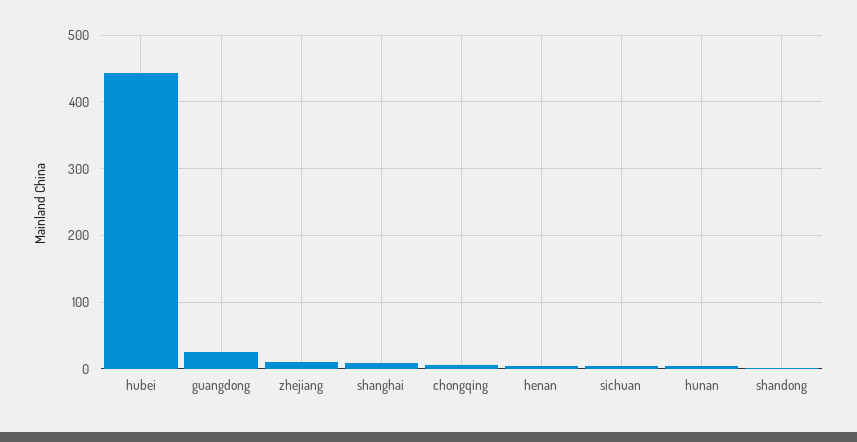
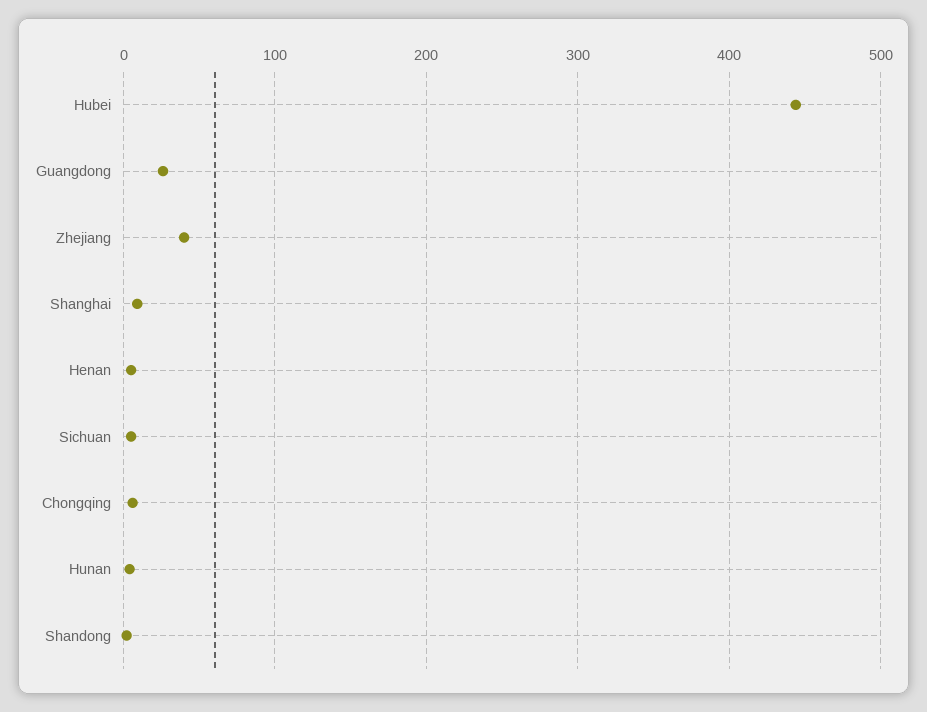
  {
    "hubei": 440,
    "guangdong": 30,
-   "zhejiang": 10,
+   "zhejiang": 40,
    "shanghai": 10,
    "chongqing": 10,
    "henan": 10,
    "sichuan": 10,
    "hunan": 0,
    "shandong": 0
  }

